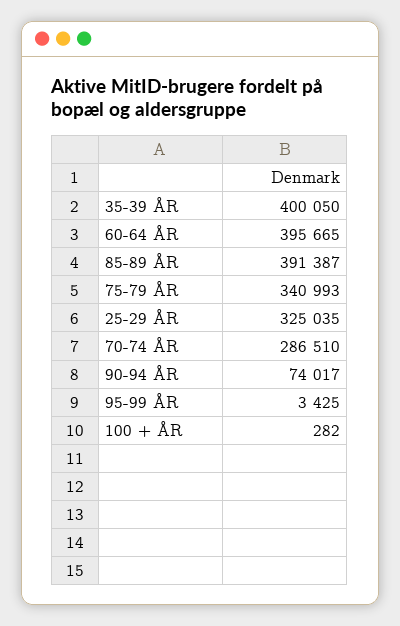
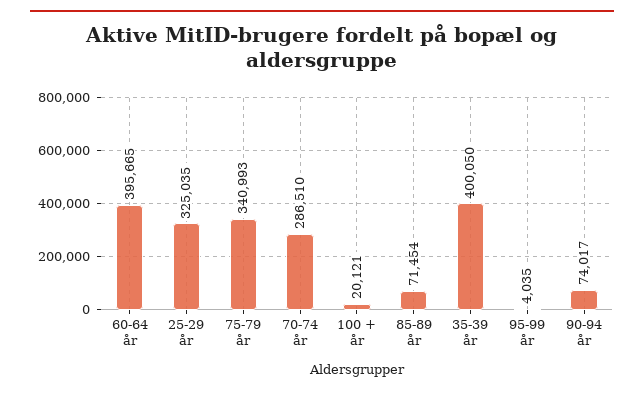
  {
    "35-39 ÅR": 400050,
    "60-64 ÅR": 395665,
-   "85-89 ÅR": 391387,
+   "85-89 ÅR": 71454,
    "75-79 ÅR": 340993,
    "25-29 ÅR": 325035,
    "70-74 ÅR": 286510,
    "90-94 ÅR": 74017,
-   "95-99 ÅR": 3425,
+   "95-99 ÅR": 4035,
-   "100 + ÅR": 282
+   "100 + ÅR": 20121
  }

